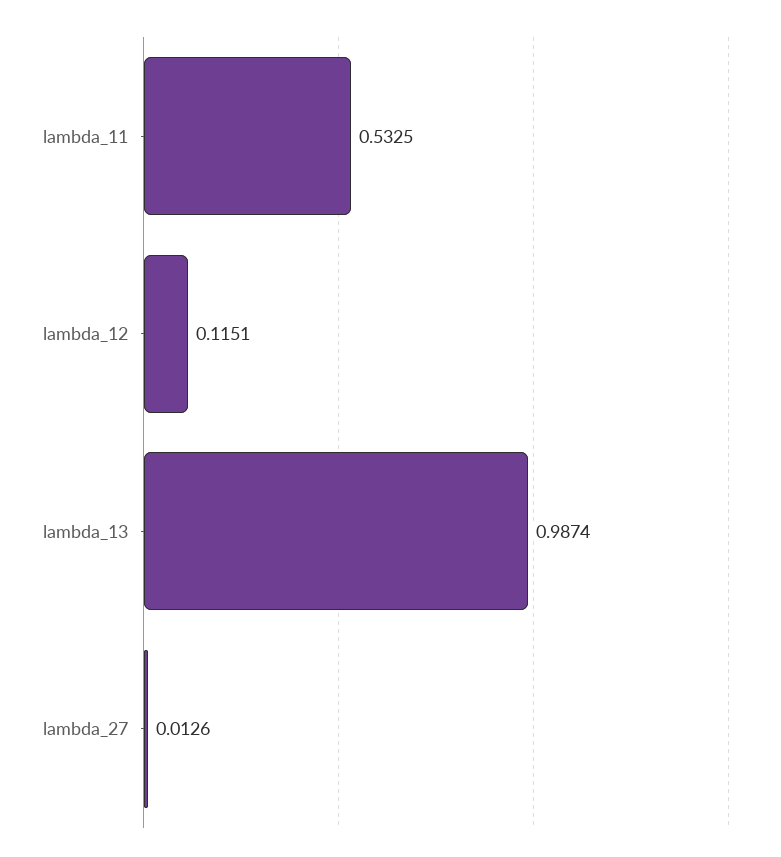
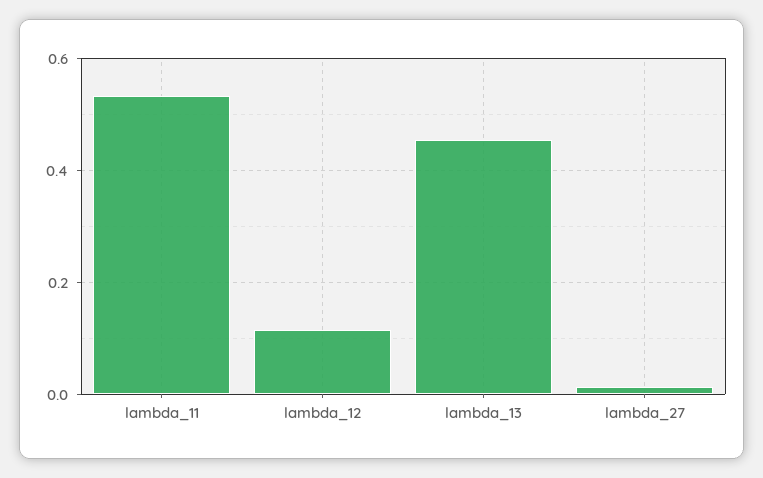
  {
    "lambda_11": 0.5325,
    "lambda_12": 0.1151,
-   "lambda_13": 0.9874,
+   "lambda_13": 0.46,
    "lambda_27": 0.0126
  }

